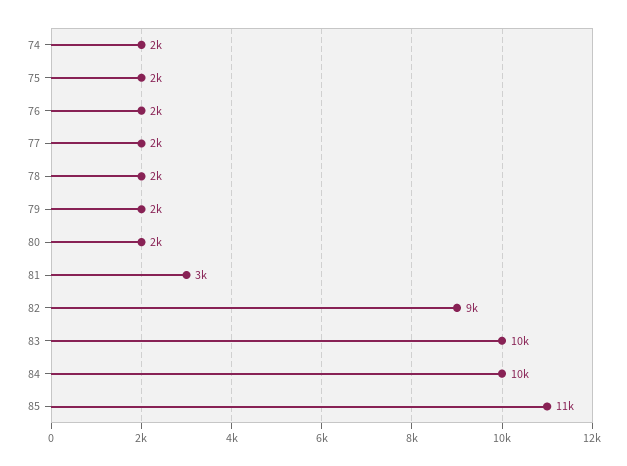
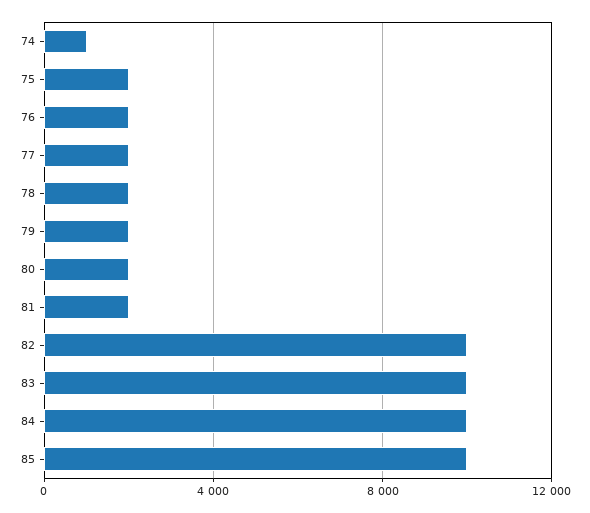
  {
-   "74": 2000,
+   "74": 1000,
    "75": 2000,
    "76": 2000,
    "77": 2000,
    "78": 2000,
    "79": 2000,
    "80": 2000,
-   "81": 3000,
+   "81": 2000,
-   "82": 9000,
+   "82": 10000,
    "83": 10000,
    "84": 10000,
-   "85": 11000
+   "85": 10000
  }

